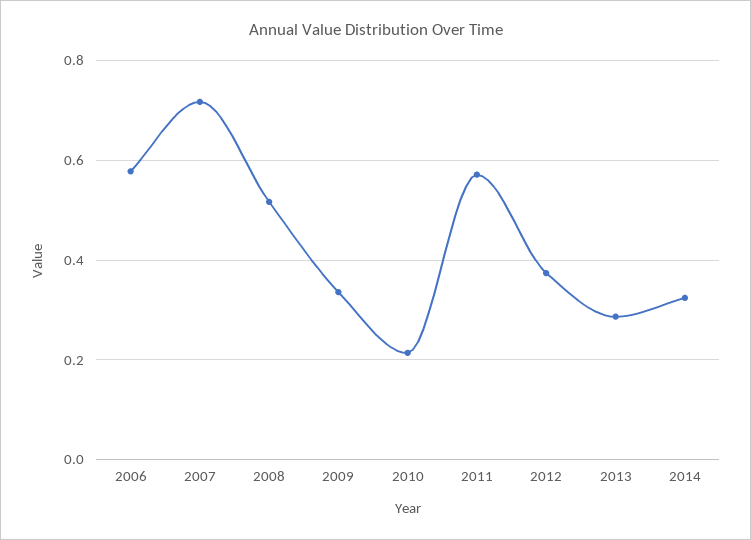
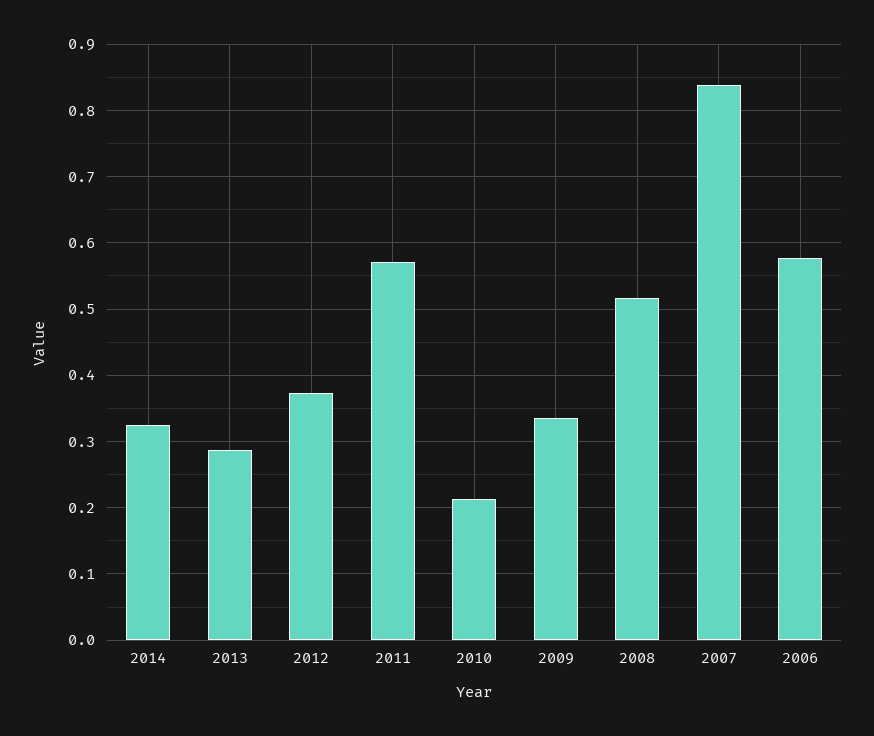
  {
    "2006": 0.58,
-   "2007": 0.72,
+   "2007": 0.84,
    "2008": 0.52,
    "2009": 0.34,
    "2010": 0.21,
    "2011": 0.57,
    "2012": 0.37,
    "2013": 0.29,
    "2014": 0.32
  }

